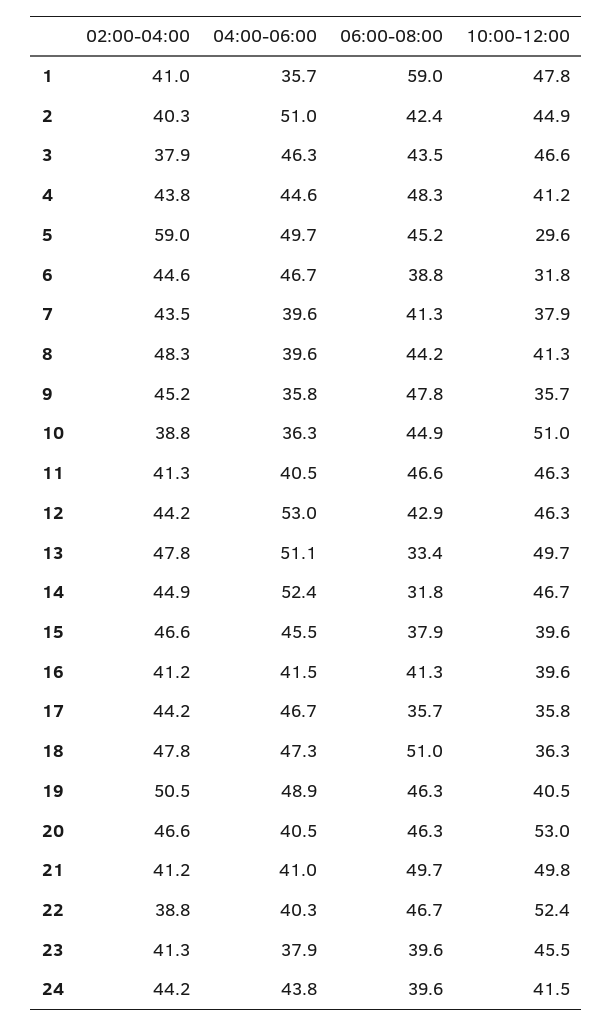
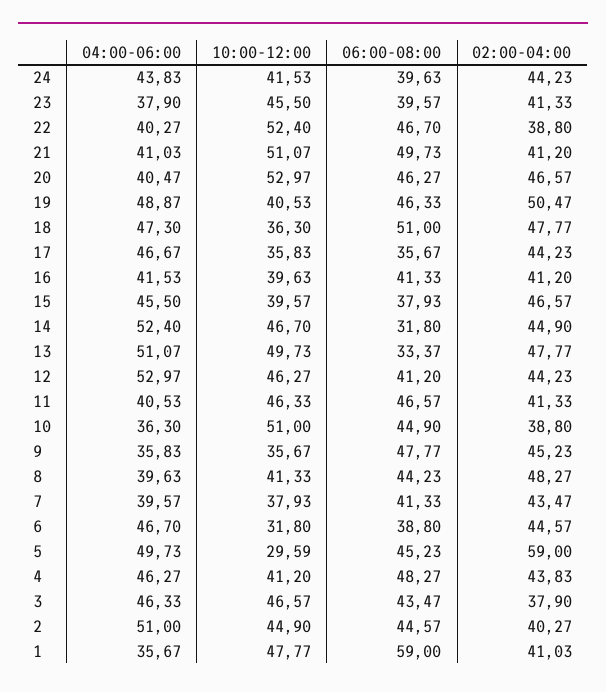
  {
    "02:00-04:00": {
      "1": 41.03,
      "2": 40.27,
      "3": 37.9,
      "4": 43.83,
      "5": 59,
      "6": 44.57,
      "7": 43.47,
      "8": 48.27,
      "9": 45.23,
      "10": 38.8,
      "11": 41.33,
      "12": 44.23,
      "13": 47.77,
      "14": 44.9,
      "15": 46.57,
      "16": 41.2,
      "17": 44.23,
      "18": 47.77,
      "19": 50.47,
      "20": 46.57,
      "21": 41.2,
      "22": 38.8,
      "23": 41.33,
      "24": 44.23
    },
    "04:00-06:00": {
      "1": 35.67,
      "2": 51,
      "3": 46.33,
-     "4": 44.6,
+     "4": 46.27,
      "5": 49.73,
      "6": 46.7,
      "7": 39.57,
      "8": 39.63,
      "9": 35.83,
      "10": 36.3,
      "11": 40.53,
      "12": 52.97,
      "13": 51.07,
      "14": 52.4,
      "15": 45.5,
      "16": 41.53,
      "17": 46.67,
      "18": 47.3,
      "19": 48.87,
      "20": 40.47,
      "21": 41.03,
      "22": 40.27,
      "23": 37.9,
      "24": 43.83
    },
    "06:00-08:00": {
      "1": 59,
-     "2": 42.4,
+     "2": 44.57,
      "3": 43.47,
      "4": 48.27,
      "5": 45.23,
      "6": 38.8,
      "7": 41.33,
      "8": 44.23,
      "9": 47.77,
      "10": 44.9,
      "11": 46.57,
-     "12": 42.9,
+     "12": 41.2,
      "13": 33.37,
      "14": 31.8,
      "15": 37.93,
      "16": 41.33,
      "17": 35.67,
      "18": 51,
      "19": 46.33,
      "20": 46.27,
      "21": 49.73,
      "22": 46.7,
      "23": 39.57,
      "24": 39.63
    },
    "10:00-12:00": {
      "1": 47.77,
      "2": 44.9,
      "3": 46.57,
      "4": 41.2,
      "5": 29.59,
      "6": 31.8,
      "7": 37.93,
      "8": 41.33,
      "9": 35.67,
      "10": 51,
      "11": 46.33,
      "12": 46.27,
      "13": 49.73,
      "14": 46.7,
      "15": 39.57,
      "16": 39.63,
      "17": 35.83,
      "18": 36.3,
      "19": 40.53,
      "20": 52.97,
-     "21": 49.8,
+     "21": 51.07,
      "22": 52.4,
      "23": 45.5,
      "24": 41.53
    }
  }

